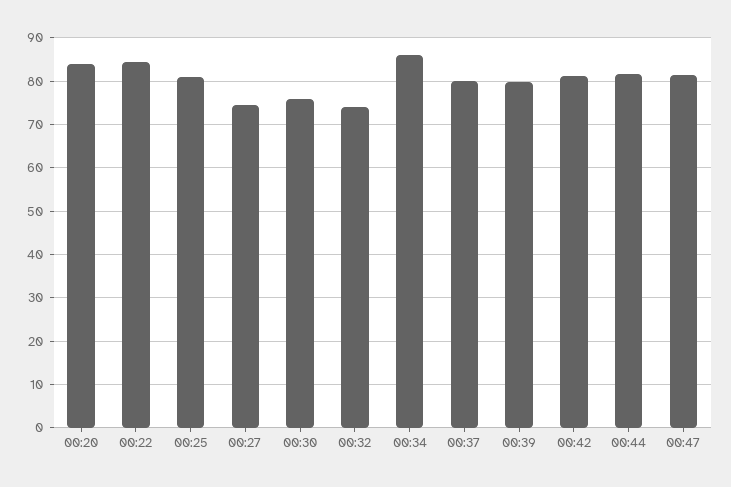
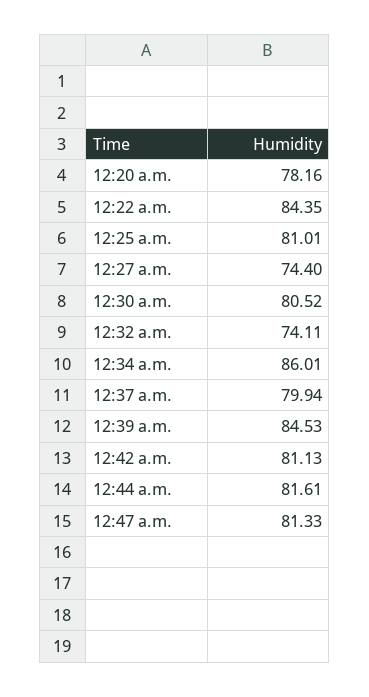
  {
-   "00:20": 84,
+   "00:20": 78.16,
    "00:22": 84.35,
    "00:25": 81.01,
    "00:27": 74.4,
-   "00:30": 76,
+   "00:30": 80.52,
    "00:32": 74.11,
    "00:34": 86.01,
    "00:37": 79.94,
-   "00:39": 80,
+   "00:39": 84.53,
    "00:42": 81.13,
    "00:44": 81.61,
    "00:47": 81.33
  }

